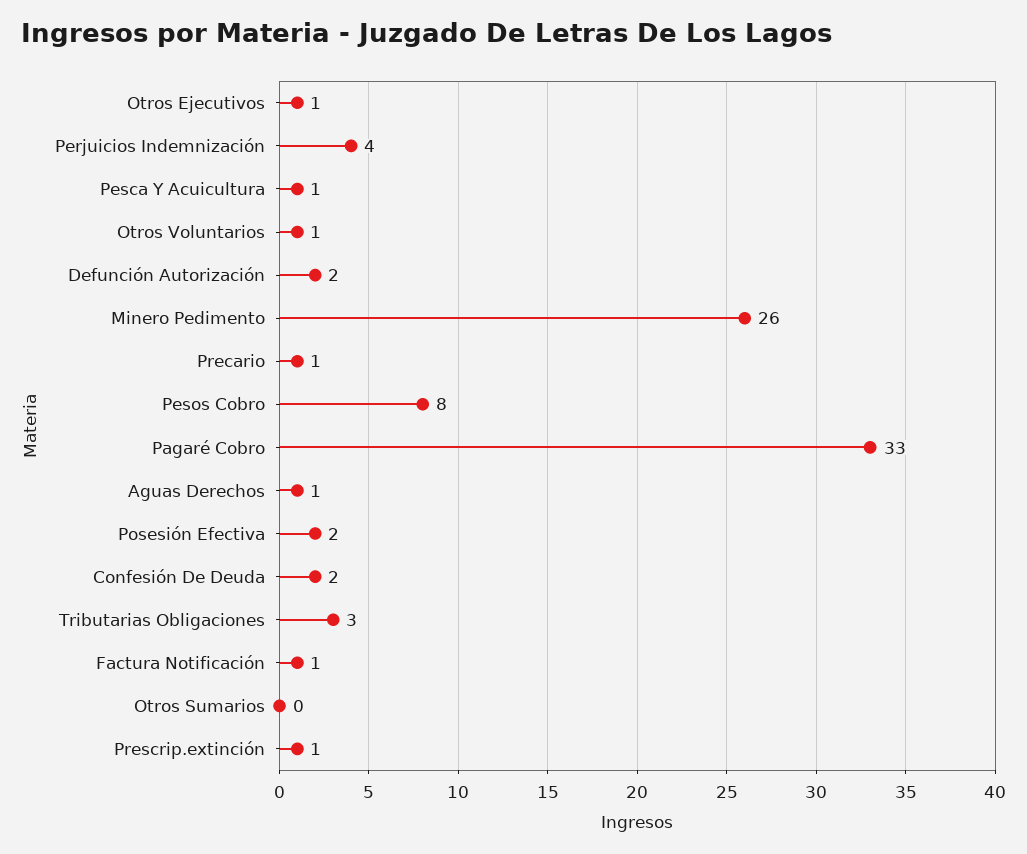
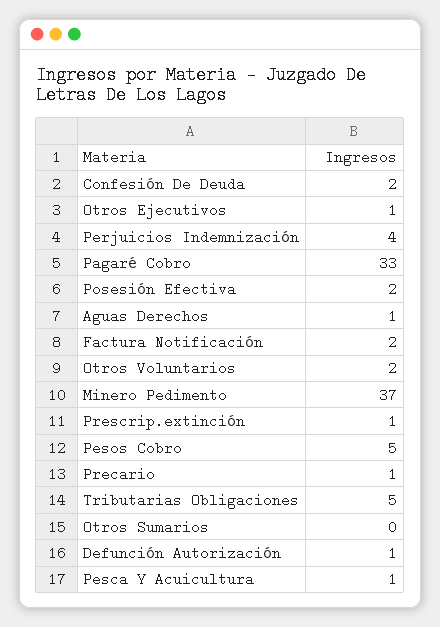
  {
    "Otros Ejecutivos": 1,
    "Perjuicios Indemnización": 4,
    "Pesca Y Acuicultura": 1,
-   "Otros Voluntarios": 1,
+   "Otros Voluntarios": 2,
-   "Defunción Autorización": 2,
+   "Defunción Autorización": 1,
-   "Minero Pedimento": 26,
+   "Minero Pedimento": 37,
    "Precario": 1,
-   "Pesos Cobro": 8,
+   "Pesos Cobro": 5,
    "Pagaré Cobro": 33,
    "Aguas Derechos": 1,
    "Posesión Efectiva": 2,
    "Confesión De Deuda": 2,
-   "Tributarias Obligaciones": 3,
+   "Tributarias Obligaciones": 5,
-   "Factura Notificación": 1,
+   "Factura Notificación": 2,
    "Otros Sumarios": 0,
    "Prescrip.extinción": 1
  }

